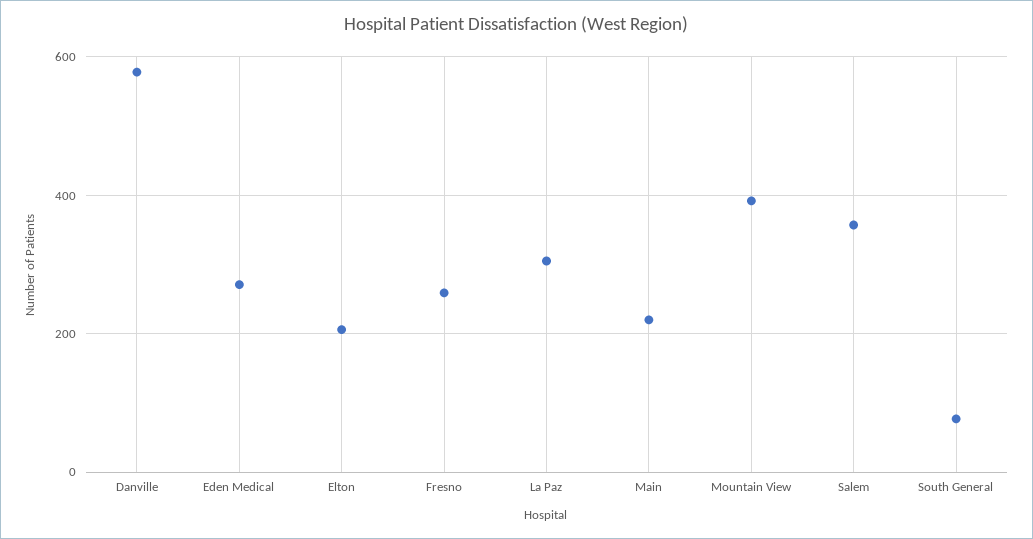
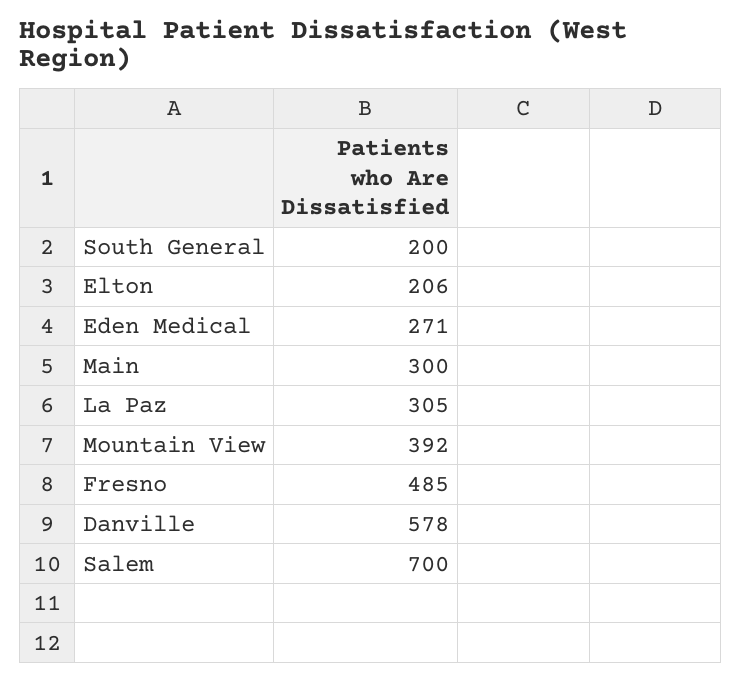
  {
    "Danville": 578,
    "Eden Medical": 271,
    "Elton": 206,
-   "Fresno": 260,
+   "Fresno": 485,
    "La Paz": 305,
-   "Main": 220,
+   "Main": 300,
    "Mountain View": 392,
-   "Salem": 360,
+   "Salem": 700,
-   "South General": 80
+   "South General": 200
  }

